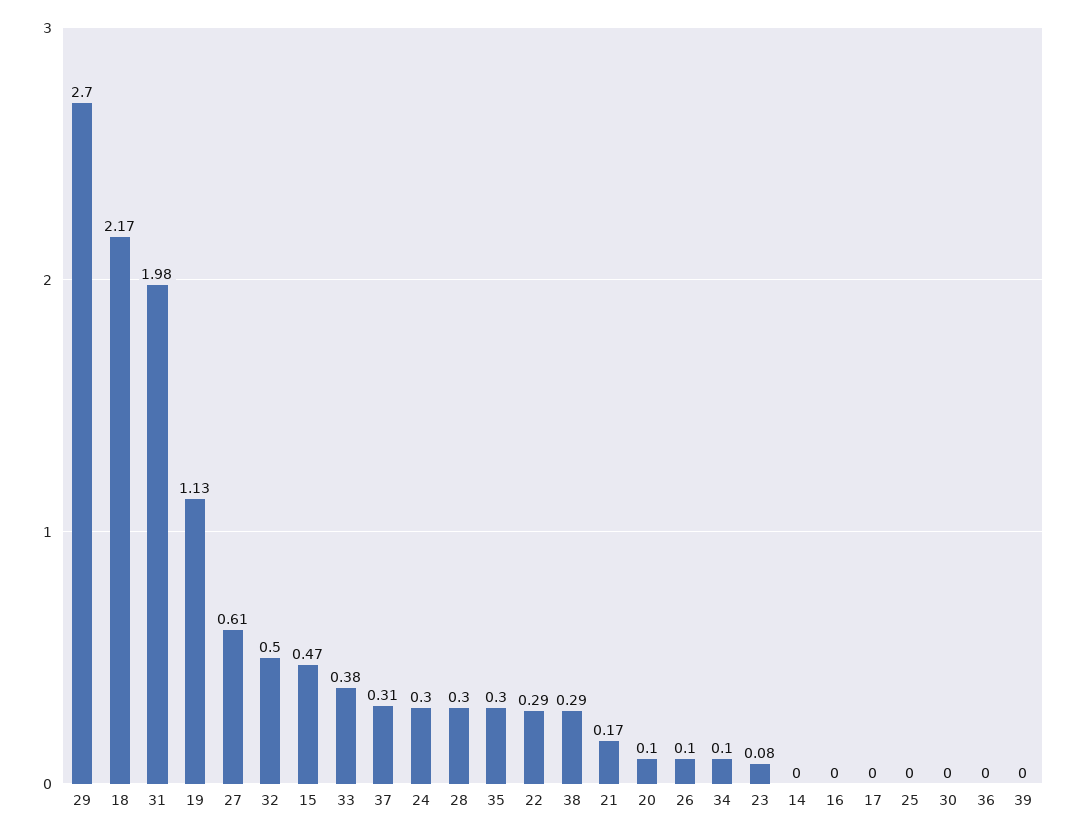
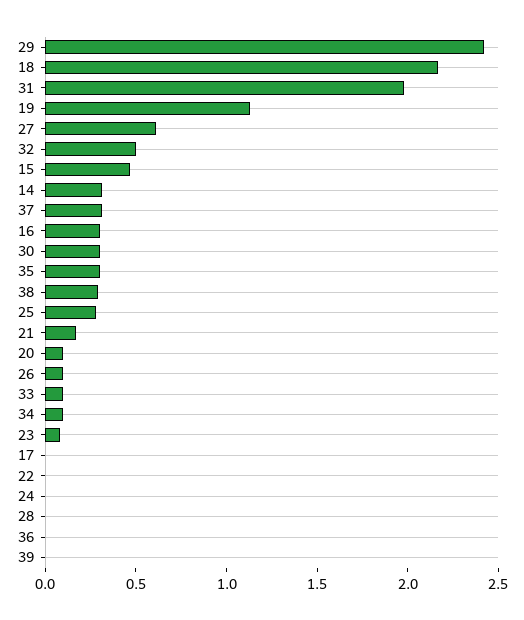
  {
-   "29": 2.7,
+   "29": 2.4,
    "18": 2.17,
    "31": 1.98,
    "19": 1.13,
    "27": 0.61,
    "32": 0.5,
    "15": 0.47,
-   "33": 0.38,
+   "33": 0.1,
    "37": 0.31,
-   "24": 0.3,
+   "24": 0,
-   "28": 0.3,
+   "28": 0,
    "35": 0.3,
-   "22": 0.29,
+   "22": 0,
    "38": 0.29,
    "21": 0.17,
    "20": 0.1,
    "26": 0.1,
    "34": 0.1,
    "23": 0.08,
-   "14": 0,
+   "14": 0.3,
-   "16": 0,
+   "16": 0.3,
    "17": 0,
-   "25": 0,
+   "25": 0.3,
-   "30": 0,
+   "30": 0.3,
    "36": 0,
    "39": 0
  }

